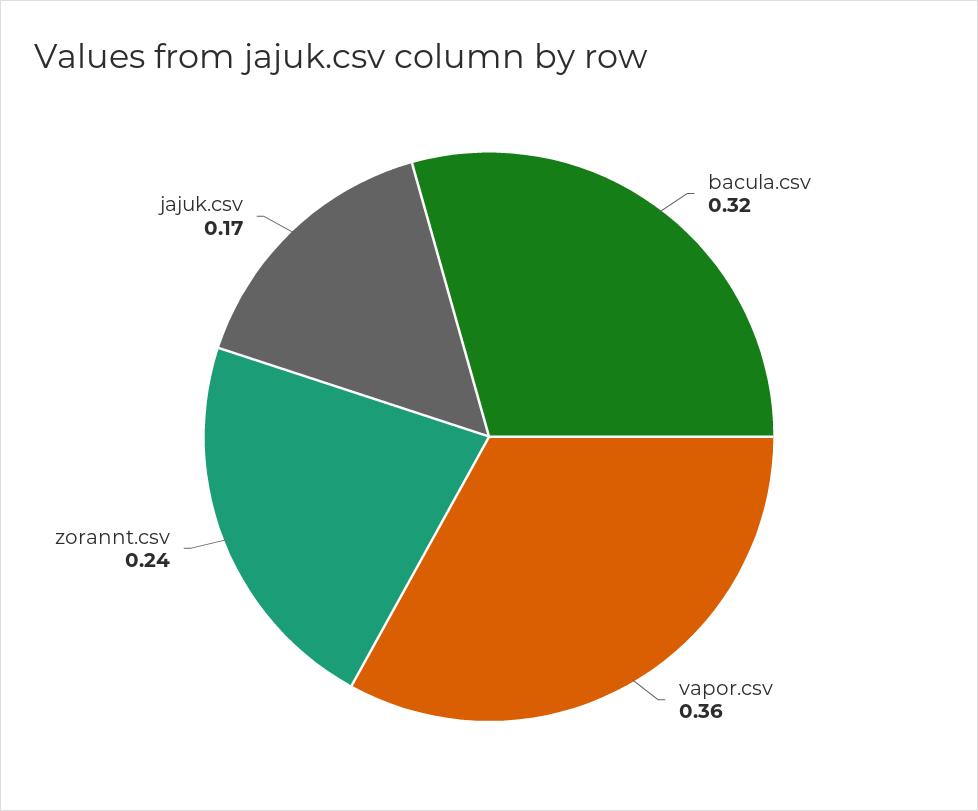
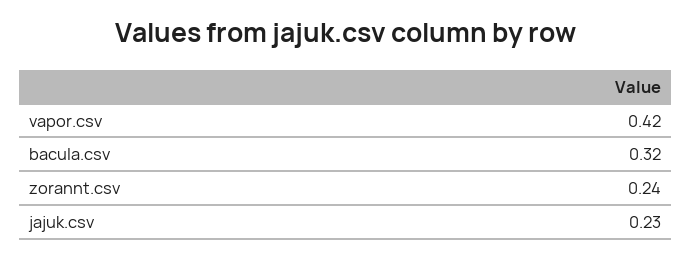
  {
    "bacula.csv": 0.32,
-   "vapor.csv": 0.36,
+   "vapor.csv": 0.42,
    "zorannt.csv": 0.24,
-   "jajuk.csv": 0.17
+   "jajuk.csv": 0.23
  }

